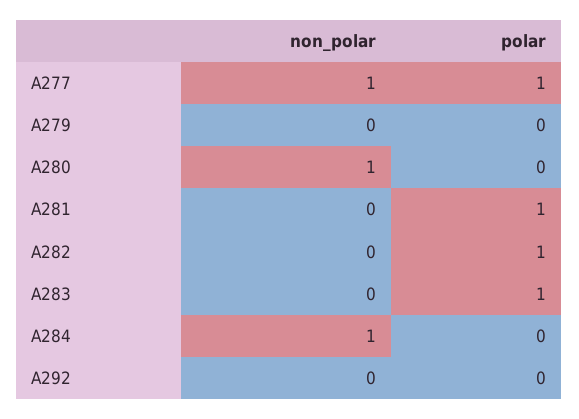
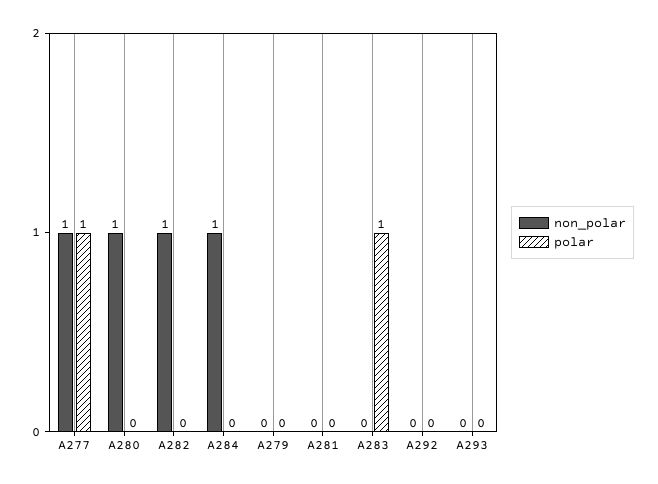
  {
    "non_polar": {
      "A277": 1,
      "A279": 0,
      "A280": 1,
      "A281": 0,
-     "A282": 0,
+     "A282": 1,
      "A283": 0,
      "A284": 1,
-     "A292": 0
+     "A292": 0,
+     "A293": 0
    },
    "polar": {
      "A277": 1,
      "A279": 0,
      "A280": 0,
-     "A281": 1,
+     "A281": 0,
-     "A282": 1,
+     "A282": 0,
      "A283": 1,
      "A284": 0,
-     "A292": 0
+     "A292": 0,
+     "A293": 0
    }
  }

